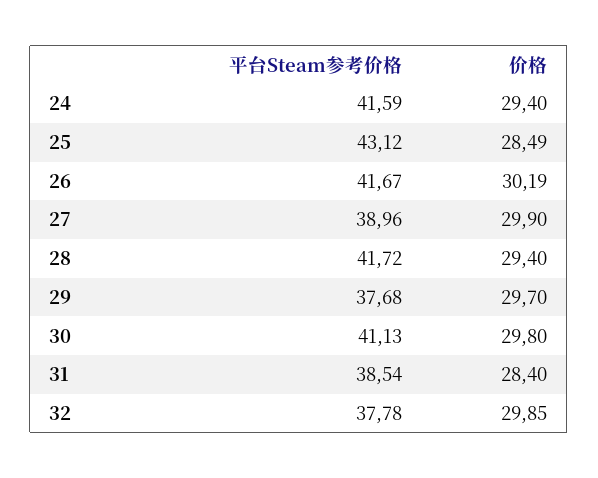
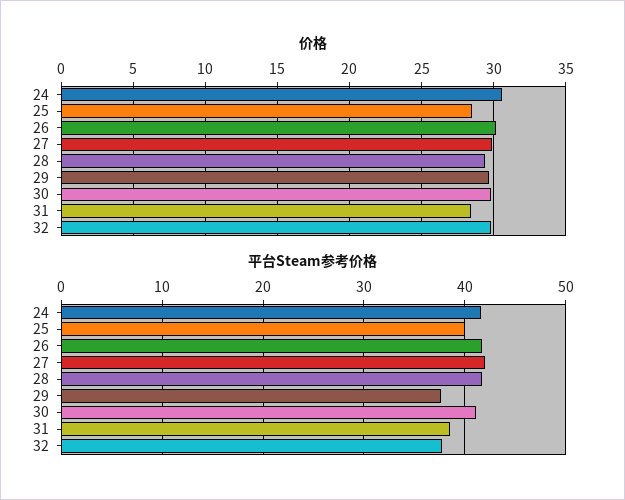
  {
    "平台Steam参考价格": {
      "24": 41.59,
-     "25": 43.12,
+     "25": 40,
      "26": 41.67,
-     "27": 38.96,
+     "27": 42,
      "28": 41.72,
      "29": 37.68,
      "30": 41.13,
      "31": 38.54,
      "32": 37.78
    },
    "价格": {
-     "24": 29.4,
+     "24": 30.5,
      "25": 28.49,
      "26": 30.19,
      "27": 29.9,
      "28": 29.4,
      "29": 29.7,
      "30": 29.8,
      "31": 28.4,
      "32": 29.85
    }
  }

